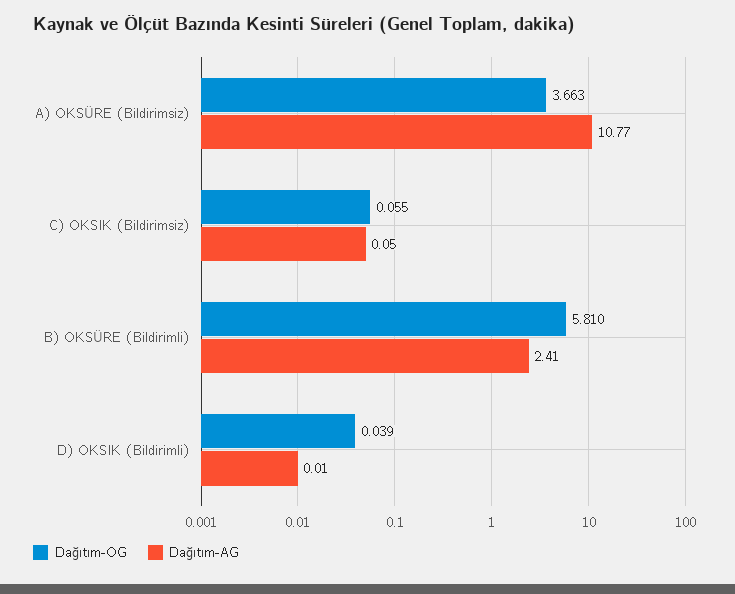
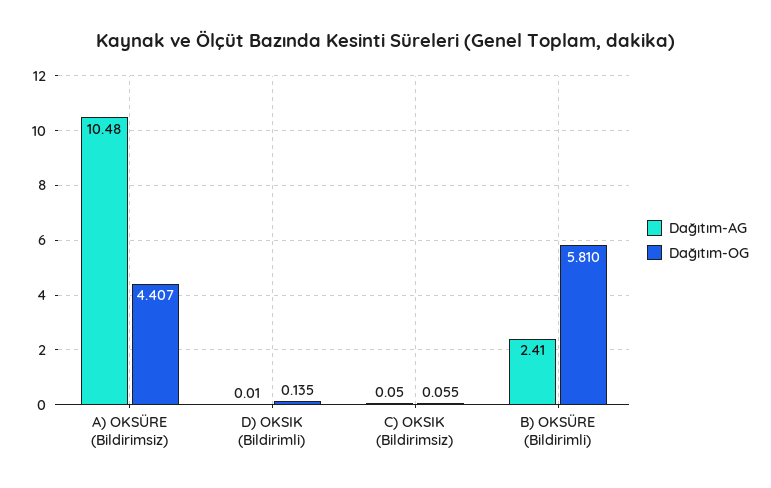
  {
    "Dağıtım-OG": {
-     "A) OKSÜRE (Bildirimsiz)": 3.663,
+     "A) OKSÜRE (Bildirimsiz)": 4.407,
      "C) OKSIK (Bildirimsiz)": 0.055,
      "B) OKSÜRE (Bildirimli)": 5.81,
-     "D) OKSIK (Bildirimli)": 0.039
+     "D) OKSIK (Bildirimli)": 0.135
    },
    "Dağıtım-AG": {
-     "A) OKSÜRE (Bildirimsiz)": 10.77,
+     "A) OKSÜRE (Bildirimsiz)": 10.48,
      "C) OKSIK (Bildirimsiz)": 0.05,
      "B) OKSÜRE (Bildirimli)": 2.41,
      "D) OKSIK (Bildirimli)": 0.01
    }
  }

